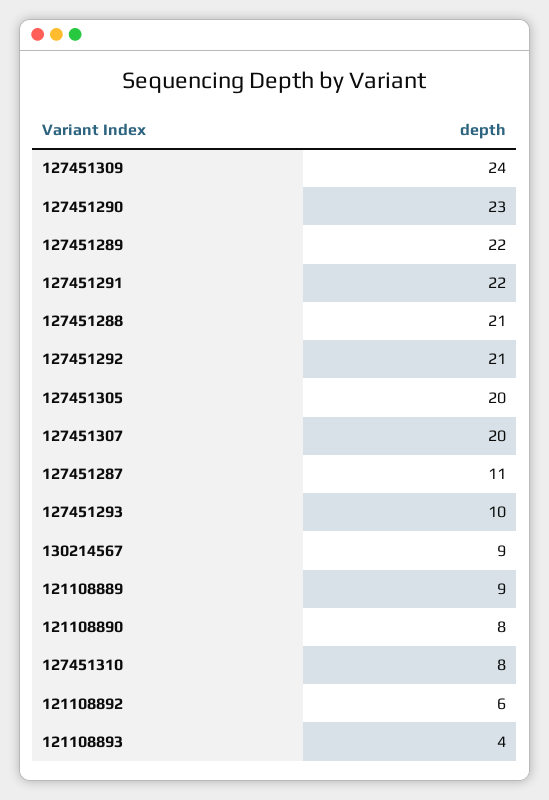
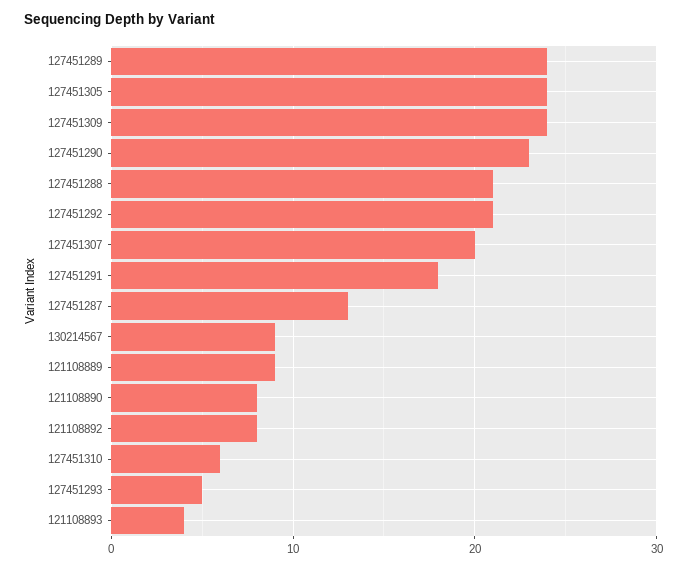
  {
    "127451309": 24,
    "127451290": 23,
-   "127451289": 22,
+   "127451289": 24,
-   "127451291": 22,
+   "127451291": 18,
    "127451288": 21,
    "127451292": 21,
-   "127451305": 20,
+   "127451305": 24,
    "127451307": 20,
-   "127451287": 11,
+   "127451287": 13,
-   "127451293": 10,
+   "127451293": 5,
    "130214567": 9,
    "121108889": 9,
    "121108890": 8,
-   "127451310": 8,
+   "127451310": 6,
-   "121108892": 6,
+   "121108892": 8,
    "121108893": 4
  }

